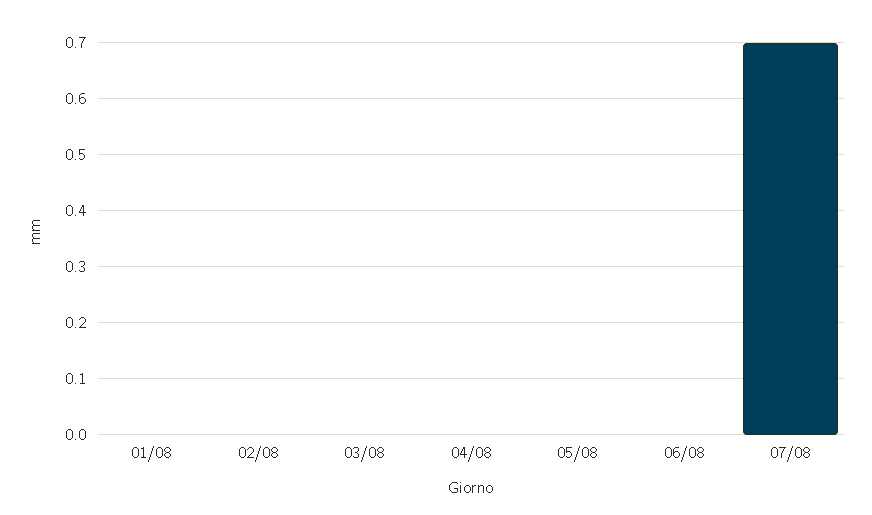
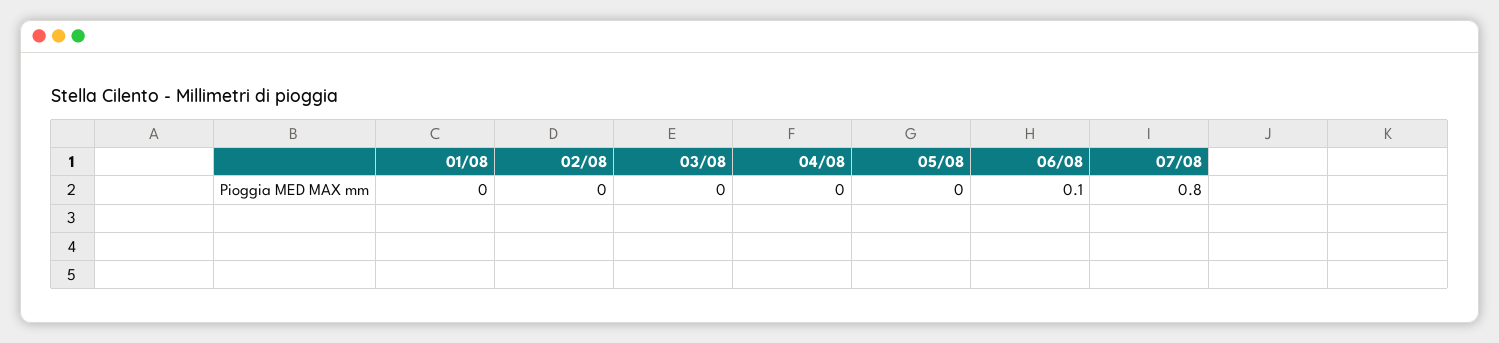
  {
    "01/08": 0,
    "02/08": 0,
    "03/08": 0,
    "04/08": 0,
    "05/08": 0,
-   "06/08": 0,
+   "06/08": 0.1,
-   "07/08": 0.7
+   "07/08": 0.8
  }

